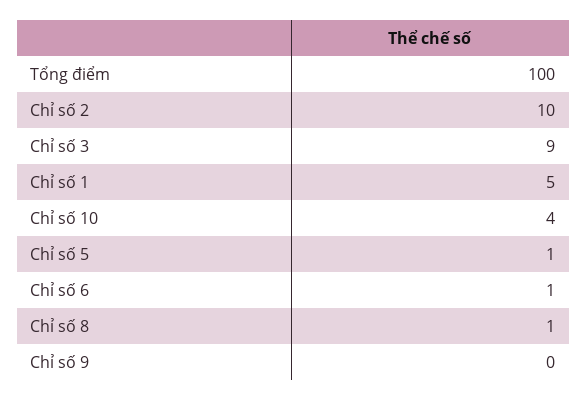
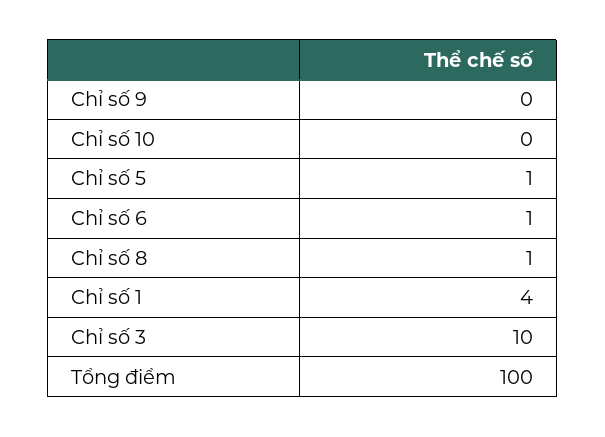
  {
    "Tổng điểm": 100,
-   "Chỉ số 2": 10,
-   "Chỉ số 3": 9,
+   "Chỉ số 3": 10,
-   "Chỉ số 1": 5,
+   "Chỉ số 1": 4,
-   "Chỉ số 10": 4,
+   "Chỉ số 10": 0,
    "Chỉ số 5": 1,
    "Chỉ số 6": 1,
    "Chỉ số 8": 1,
    "Chỉ số 9": 0
  }

